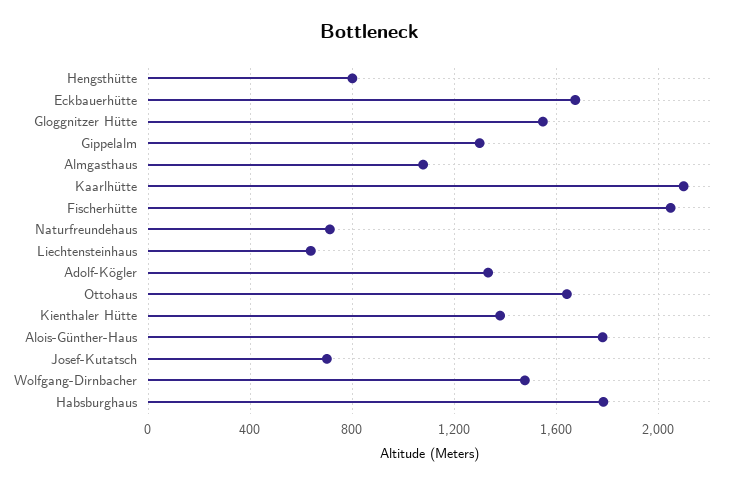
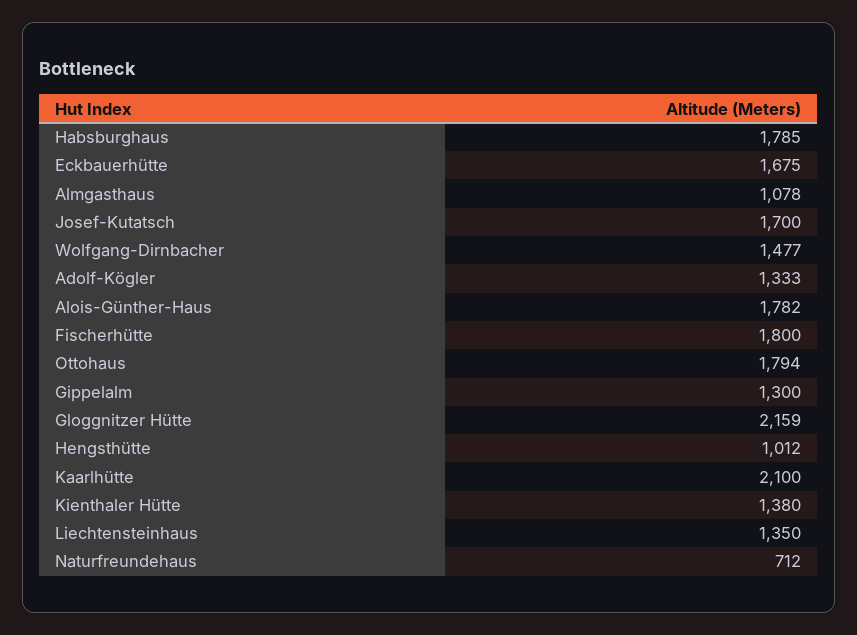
  {
-   "Hengsthütte": 800,
+   "Hengsthütte": 1012,
    "Eckbauerhütte": 1675,
-   "Gloggnitzer Hütte": 1550,
+   "Gloggnitzer Hütte": 2159,
    "Gippelalm": 1300,
    "Almgasthaus": 1078,
    "Kaarlhütte": 2100,
-   "Fischerhütte": 2050,
+   "Fischerhütte": 1800,
    "Naturfreundehaus": 712,
-   "Liechtensteinhaus": 650,
+   "Liechtensteinhaus": 1350,
    "Adolf-Kögler": 1333,
-   "Ottohaus": 1650,
+   "Ottohaus": 1794,
    "Kienthaler Hütte": 1380,
    "Alois-Günther-Haus": 1782,
-   "Josef-Kutatsch": 700,
+   "Josef-Kutatsch": 1700,
    "Wolfgang-Dirnbacher": 1477,
    "Habsburghaus": 1785
  }

